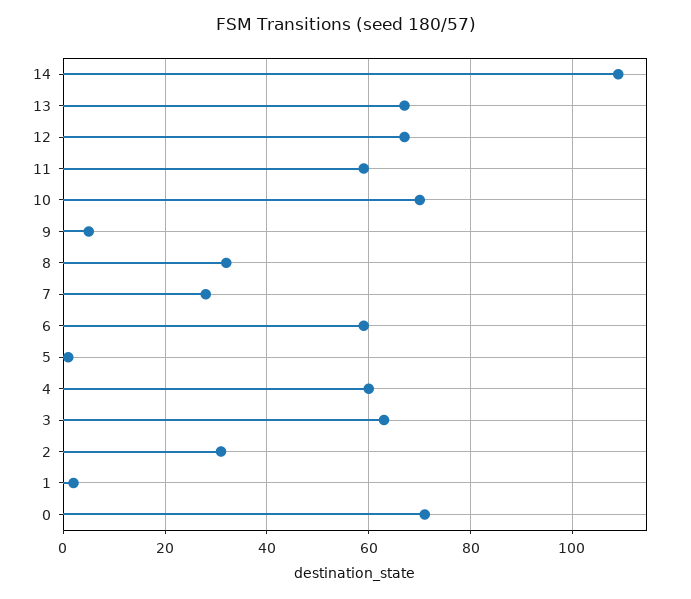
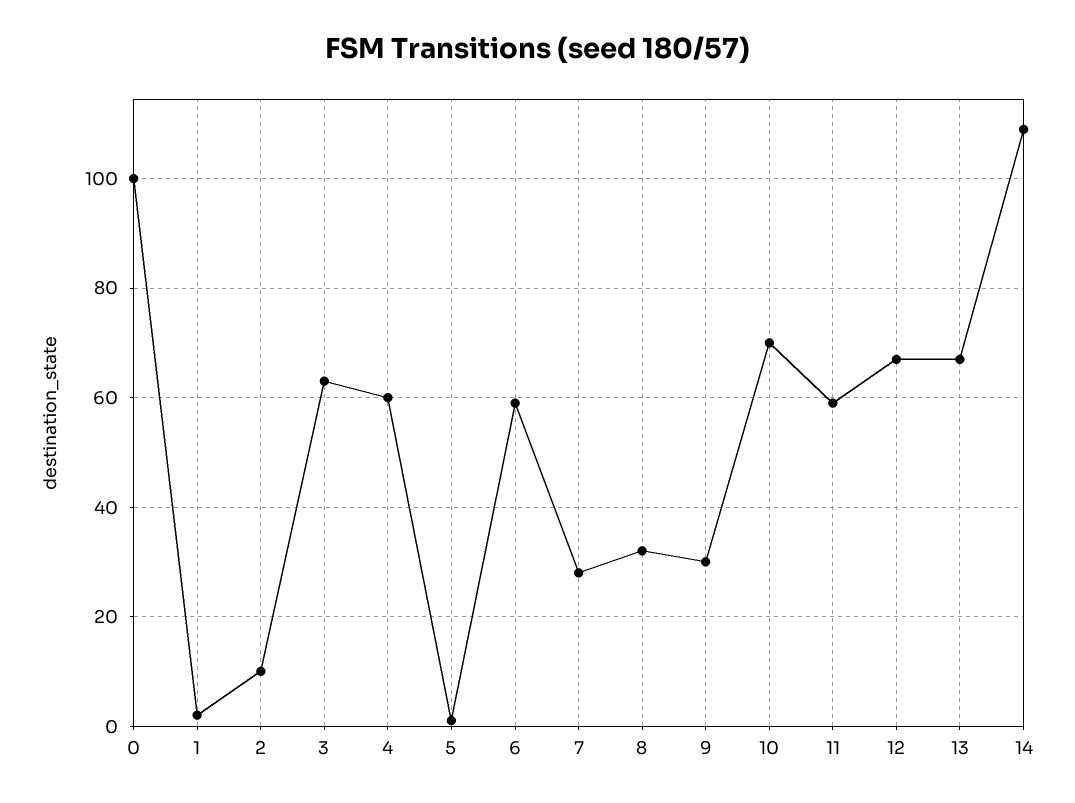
  {
    "14": 110,
    "13": 65,
    "12": 65,
    "11": 60,
    "10": 70,
-   "9": 5,
+   "9": 30,
    "8": 30,
    "7": 30,
    "6": 60,
    "5": 0,
    "4": 60,
    "3": 65,
-   "2": 30,
+   "2": 10,
    "1": 0,
-   "0": 70
+   "0": 100
  }

